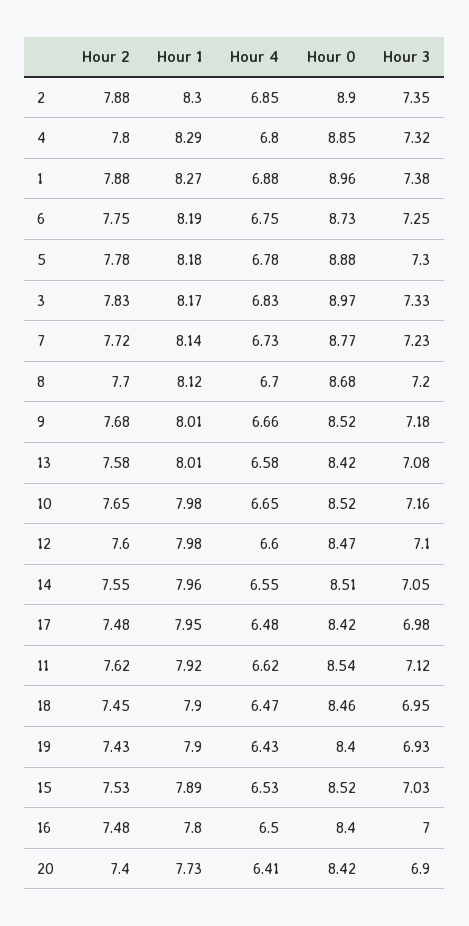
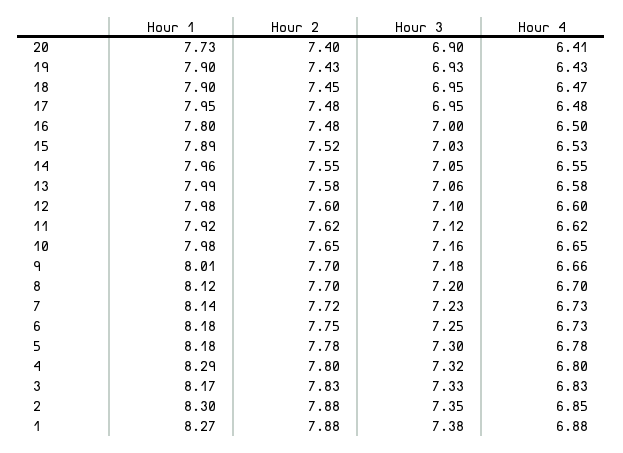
  {
    "Hour 2": {
      "2": 7.88,
      "4": 7.8,
      "1": 7.88,
      "6": 7.75,
      "5": 7.78,
      "3": 7.83,
      "7": 7.72,
      "8": 7.7,
-     "9": 7.68,
+     "9": 7.7,
      "13": 7.58,
      "10": 7.65,
      "12": 7.6,
      "14": 7.55,
      "17": 7.48,
      "11": 7.62,
      "18": 7.45,
      "19": 7.43,
-     "15": 7.53,
+     "15": 7.52,
      "16": 7.48,
      "20": 7.4
    },
    "Hour 1": {
      "2": 8.3,
      "4": 8.29,
      "1": 8.27,
-     "6": 8.19,
+     "6": 8.18,
      "5": 8.18,
      "3": 8.17,
      "7": 8.14,
      "8": 8.12,
      "9": 8.01,
-     "13": 8.01,
+     "13": 7.99,
      "10": 7.98,
      "12": 7.98,
      "14": 7.96,
      "17": 7.95,
      "11": 7.92,
      "18": 7.9,
      "19": 7.9,
      "15": 7.89,
      "16": 7.8,
      "20": 7.73
    },
    "Hour 4": {
      "2": 6.85,
      "4": 6.8,
      "1": 6.88,
-     "6": 6.75,
+     "6": 6.73,
      "5": 6.78,
      "3": 6.83,
      "7": 6.73,
      "8": 6.7,
      "9": 6.66,
      "13": 6.58,
      "10": 6.65,
      "12": 6.6,
      "14": 6.55,
      "17": 6.48,
      "11": 6.62,
      "18": 6.47,
      "19": 6.43,
      "15": 6.53,
      "16": 6.5,
      "20": 6.41
    },
-   "Hour 0": {
-     "2": 8.9,
-     "4": 8.85,
-     "1": 8.96,
-     "6": 8.73,
-     "5": 8.88,
-     "3": 8.97,
-     "7": 8.77,
-     "8": 8.68,
-     "9": 8.52,
-     "13": 8.42,
-     "10": 8.52,
-     "12": 8.47,
-     "14": 8.51,
-     "17": 8.42,
-     "11": 8.54,
-     "18": 8.46,
-     "19": 8.4,
-     "15": 8.52,
-     "16": 8.4,
-     "20": 8.42
-   },
    "Hour 3": {
      "2": 7.35,
      "4": 7.32,
      "1": 7.38,
      "6": 7.25,
      "5": 7.3,
      "3": 7.33,
      "7": 7.23,
      "8": 7.2,
      "9": 7.18,
-     "13": 7.08,
+     "13": 7.06,
      "10": 7.16,
      "12": 7.1,
      "14": 7.05,
-     "17": 6.98,
+     "17": 6.95,
      "11": 7.12,
      "18": 6.95,
      "19": 6.93,
      "15": 7.03,
      "16": 7,
      "20": 6.9
    }
  }

